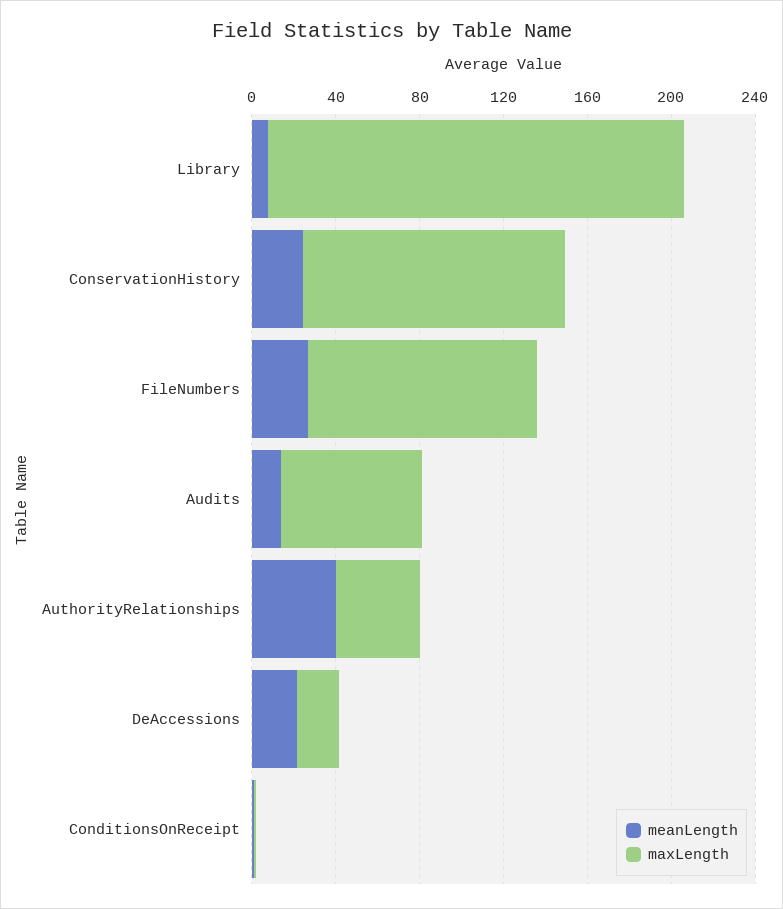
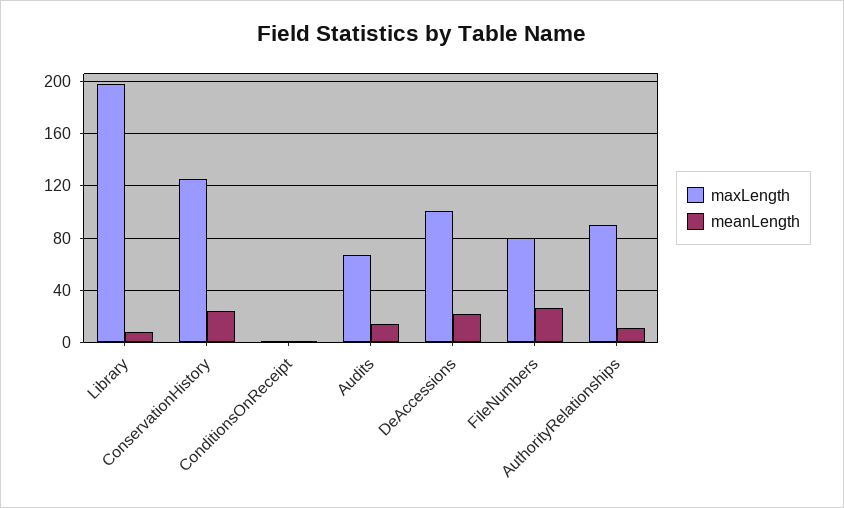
  {
    "meanLength": {
      "Library": 10,
      "ConservationHistory": 25,
      "FileNumbers": 25,
      "Audits": 15,
-     "AuthorityRelationships": 40,
+     "AuthorityRelationships": 10,
      "DeAccessions": 20,
      "ConditionsOnReceipt": 0
    },
    "maxLength": {
      "Library": 200,
      "ConservationHistory": 125,
-     "FileNumbers": 110,
+     "FileNumbers": 80,
      "Audits": 65,
-     "AuthorityRelationships": 40,
+     "AuthorityRelationships": 90,
-     "DeAccessions": 20,
+     "DeAccessions": 100,
      "ConditionsOnReceipt": 0
    }
  }

